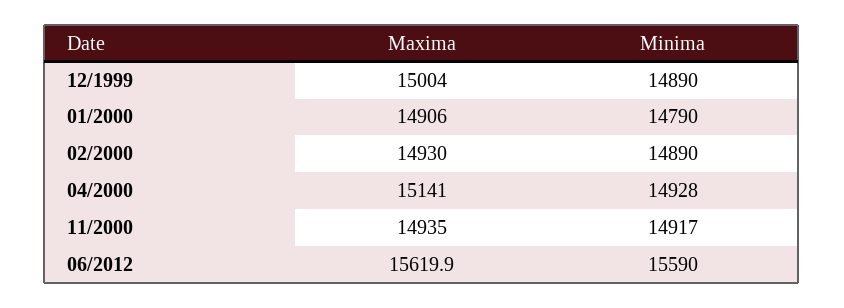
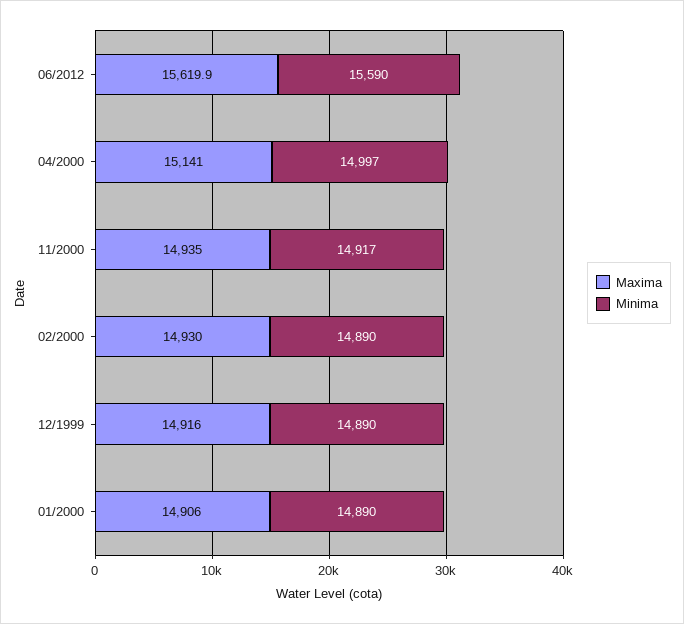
  {
    "Maxima": {
-     "12/1999": 15004,
+     "12/1999": 14916,
      "01/2000": 14906,
      "02/2000": 14930,
      "04/2000": 15141,
      "11/2000": 14935,
      "06/2012": 15619.9
    },
    "Minima": {
      "12/1999": 14890,
-     "01/2000": 14790,
+     "01/2000": 14890,
      "02/2000": 14890,
-     "04/2000": 14928,
+     "04/2000": 14997,
      "11/2000": 14917,
      "06/2012": 15590
    }
  }

